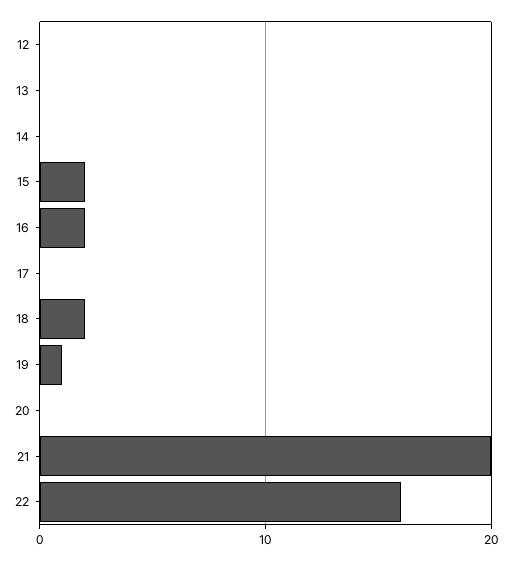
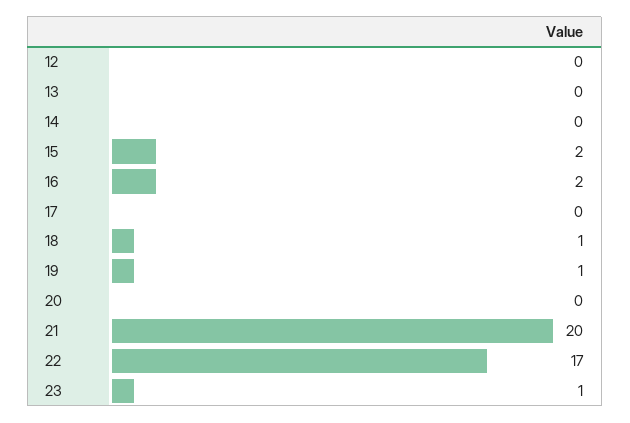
  {
    "12": 0,
    "13": 0,
    "14": 0,
    "15": 2,
    "16": 2,
    "17": 0,
-   "18": 2,
+   "18": 1,
    "19": 1,
    "20": 0,
    "21": 20,
-   "22": 16
+   "22": 17,
+   "23": 1
  }

